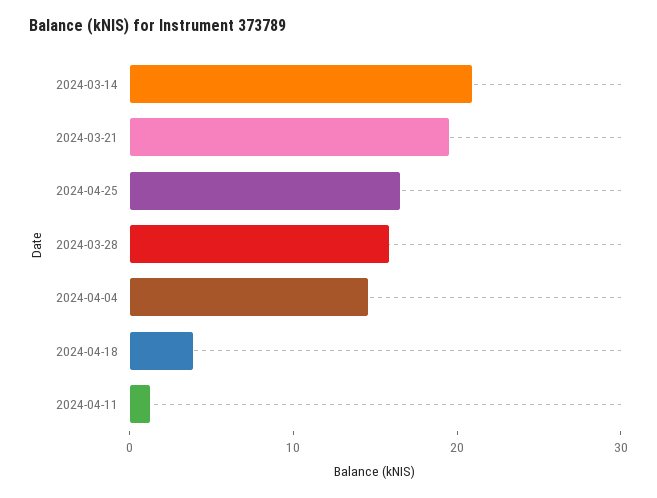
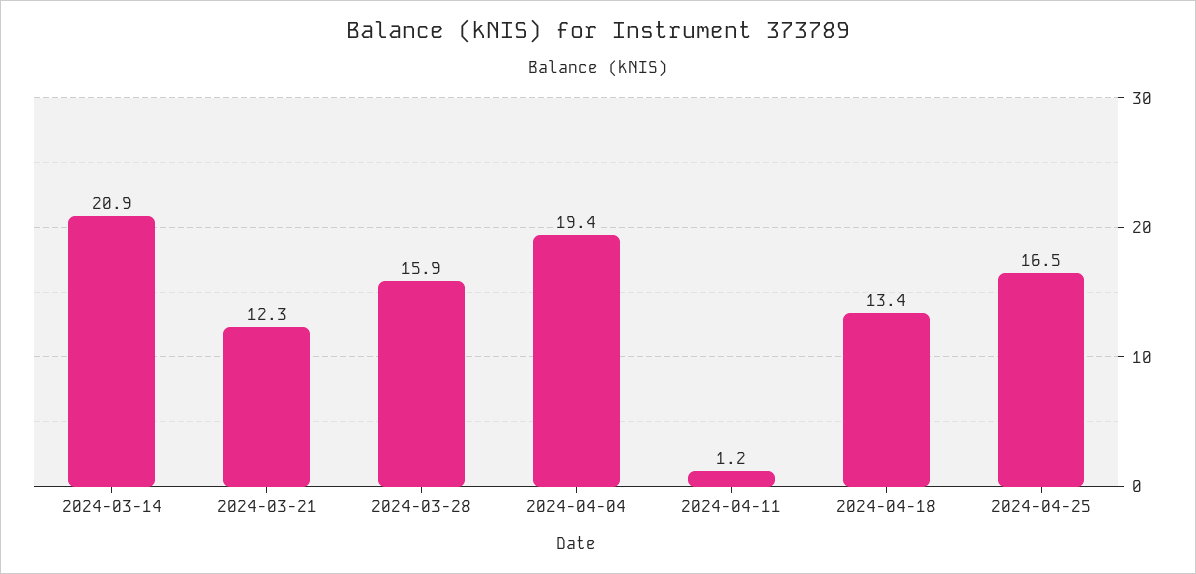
  {
    "2024-03-14": 20.9,
-   "2024-03-21": 20,
+   "2024-03-21": 12.3,
    "2024-04-25": 16.5,
    "2024-03-28": 15.9,
-   "2024-04-04": 14,
+   "2024-04-04": 19.4,
-   "2024-04-18": 4,
+   "2024-04-18": 13.4,
    "2024-04-11": 1.2
  }

